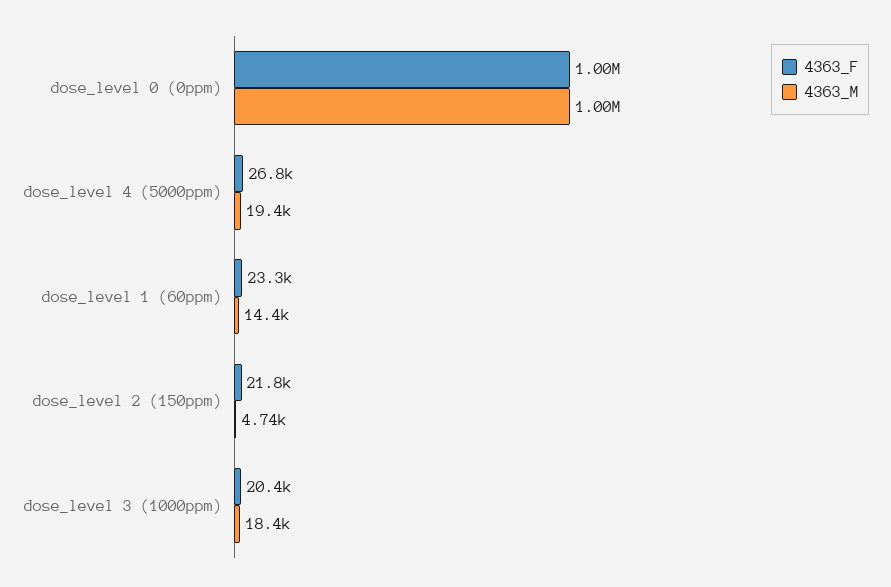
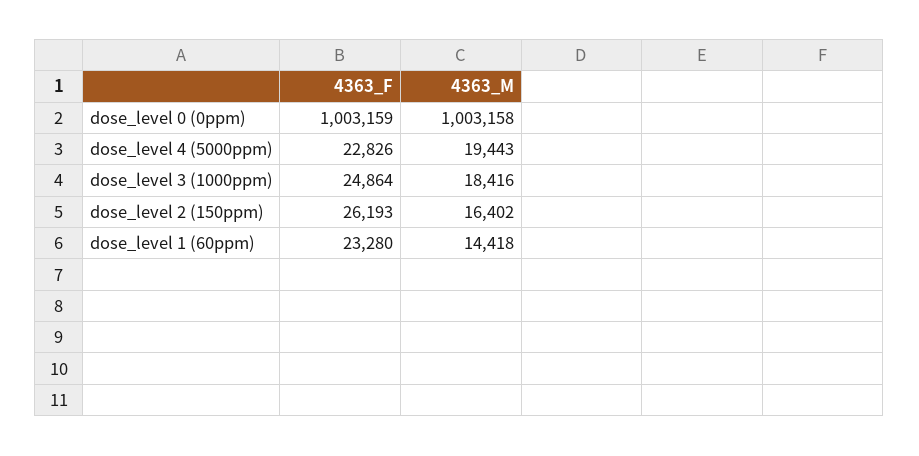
  {
    "4363_F": {
      "dose_level 0 (0ppm)": 1003159,
-     "dose_level 4 (5000ppm)": 26800,
+     "dose_level 4 (5000ppm)": 22826,
      "dose_level 1 (60ppm)": 23280,
-     "dose_level 2 (150ppm)": 21800,
+     "dose_level 2 (150ppm)": 26193,
-     "dose_level 3 (1000ppm)": 20400
+     "dose_level 3 (1000ppm)": 24864
    },
    "4363_M": {
      "dose_level 0 (0ppm)": 1003158,
      "dose_level 4 (5000ppm)": 19443,
      "dose_level 1 (60ppm)": 14418,
-     "dose_level 2 (150ppm)": 4740,
+     "dose_level 2 (150ppm)": 16402,
      "dose_level 3 (1000ppm)": 18416
    }
  }

